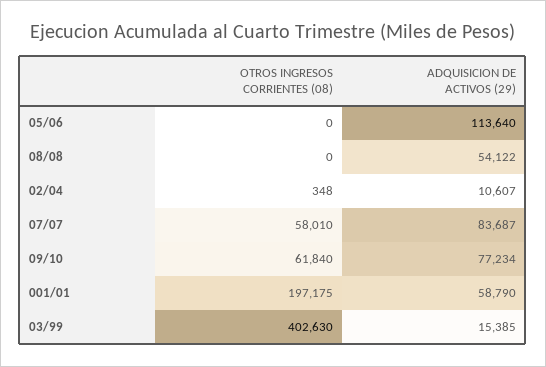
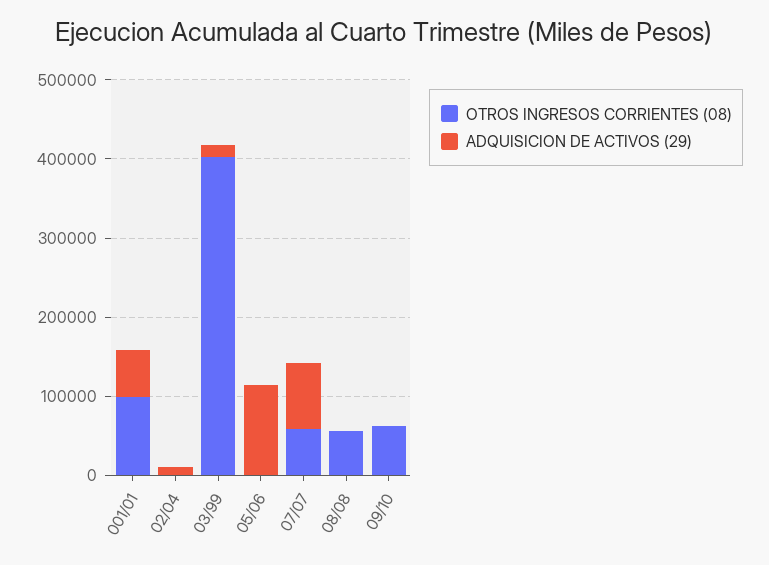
  {
    "OTROS INGRESOS CORRIENTES (08)": {
      "05/06": 0,
-     "08/08": 0,
+     "08/08": 60000,
      "02/04": 348,
      "07/07": 58010,
      "09/10": 61840,
-     "001/01": 197175,
+     "001/01": 100000,
      "03/99": 402630
    },
    "ADQUISICION DE ACTIVOS (29)": {
      "05/06": 113640,
-     "08/08": 54122,
+     "08/08": 0,
      "02/04": 10607,
      "07/07": 83687,
-     "09/10": 77234,
+     "09/10": 0,
      "001/01": 58790,
      "03/99": 15385
    }
  }

